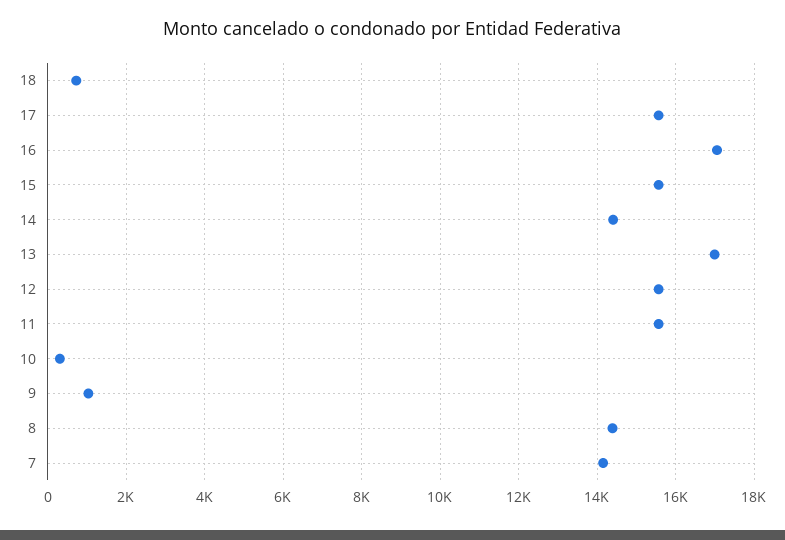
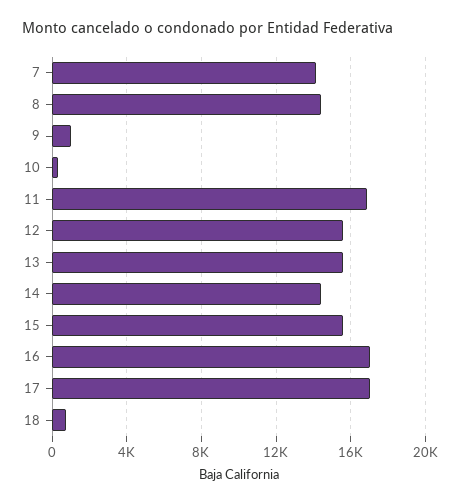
  {
    "18": 800,
-   "17": 15600,
+   "17": 17000,
    "16": 17000,
    "15": 15600,
    "14": 14400,
-   "13": 17000,
+   "13": 15500,
    "12": 15600,
-   "11": 15600,
+   "11": 17000,
    "10": 400,
    "9": 1000,
    "8": 14400,
    "7": 14200
  }

